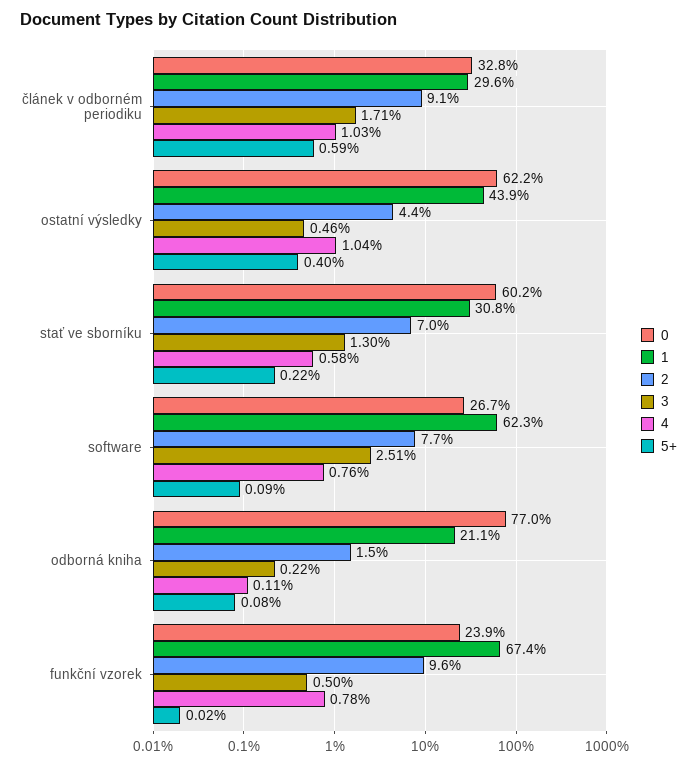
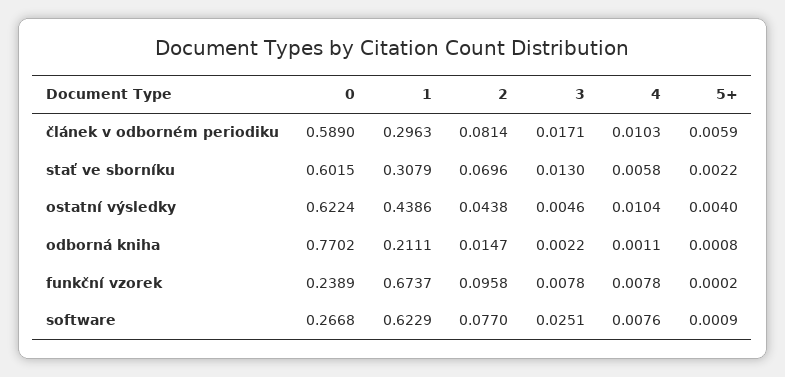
  {
    "0": {
-     "článek v odborném periodiku": 0.328,
+     "článek v odborném periodiku": 0.589,
      "ostatní výsledky": 0.6224,
      "stať ve sborníku": 0.6015,
      "software": 0.2668,
      "odborná kniha": 0.7702,
      "funkční vzorek": 0.2389
    },
    "1": {
      "článek v odborném periodiku": 0.2963,
      "ostatní výsledky": 0.4386,
      "stať ve sborníku": 0.3079,
      "software": 0.6229,
      "odborná kniha": 0.2111,
      "funkční vzorek": 0.6737
    },
    "2": {
-     "článek v odborném periodiku": 0.091,
+     "článek v odborném periodiku": 0.0814,
      "ostatní výsledky": 0.0438,
      "stať ve sborníku": 0.0696,
      "software": 0.077,
      "odborná kniha": 0.0147,
      "funkční vzorek": 0.0958
    },
    "3": {
      "článek v odborném periodiku": 0.0171,
      "ostatní výsledky": 0.0046,
      "stať ve sborníku": 0.013,
      "software": 0.0251,
      "odborná kniha": 0.0022,
-     "funkční vzorek": 0.005
+     "funkční vzorek": 0.0078
    },
    "4": {
      "článek v odborném periodiku": 0.0103,
      "ostatní výsledky": 0.0104,
      "stať ve sborníku": 0.0058,
      "software": 0.0076,
      "odborná kniha": 0.0011,
      "funkční vzorek": 0.0078
    },
    "5+": {
      "článek v odborném periodiku": 0.0059,
      "ostatní výsledky": 0.004,
      "stať ve sborníku": 0.0022,
      "software": 0.0009,
      "odborná kniha": 0.0008,
      "funkční vzorek": 0.0002
    }
  }

